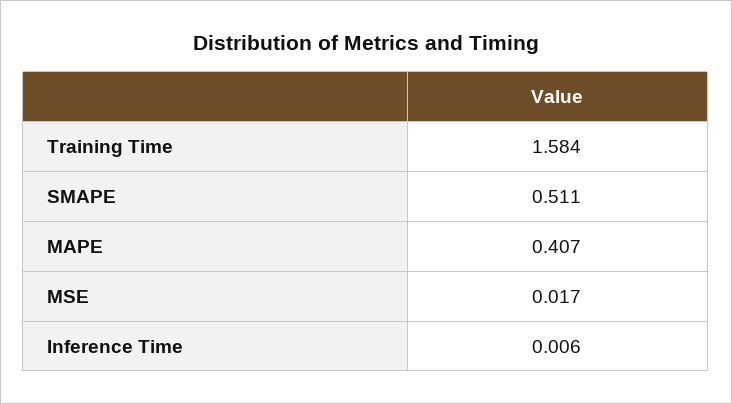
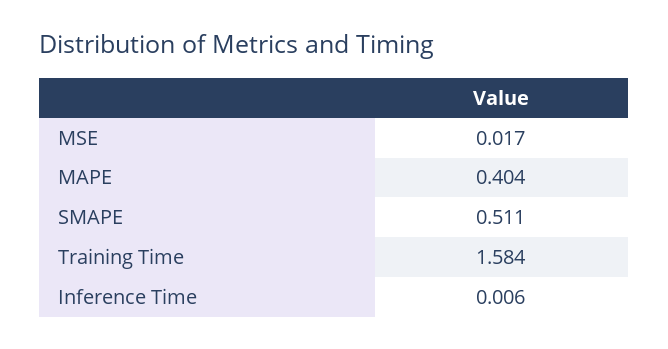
  {
    "Training Time": 1.584,
    "SMAPE": 0.511,
-   "MAPE": 0.407,
+   "MAPE": 0.404,
    "MSE": 0.017,
    "Inference Time": 0.006
  }

